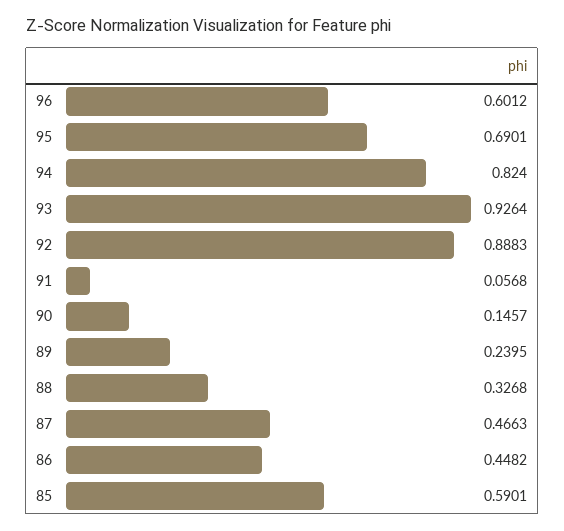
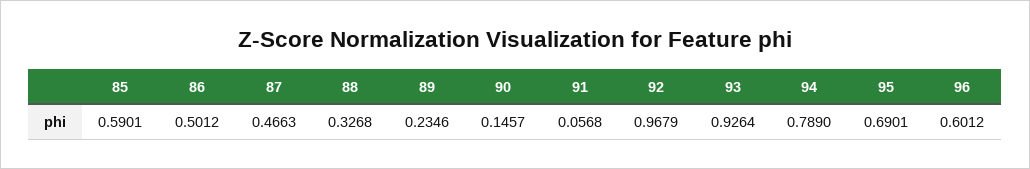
  {
    "96": 0.6012,
    "95": 0.6901,
-   "94": 0.824,
+   "94": 0.789,
    "93": 0.9264,
-   "92": 0.8883,
+   "92": 0.9679,
    "91": 0.0568,
    "90": 0.1457,
-   "89": 0.2395,
+   "89": 0.2346,
    "88": 0.3268,
    "87": 0.4663,
-   "86": 0.4482,
+   "86": 0.5012,
    "85": 0.5901
  }

